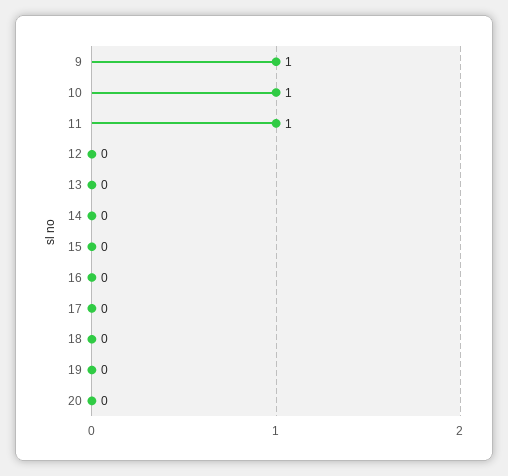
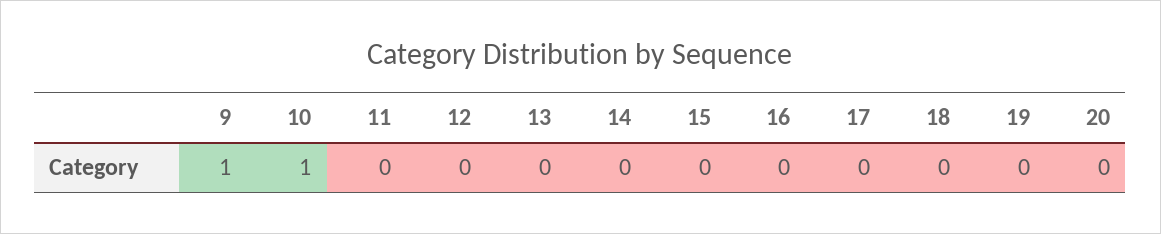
  {
    "9": 1,
    "10": 1,
-   "11": 1,
+   "11": 0,
    "12": 0,
    "13": 0,
    "14": 0,
    "15": 0,
    "16": 0,
    "17": 0,
    "18": 0,
    "19": 0,
    "20": 0
  }

